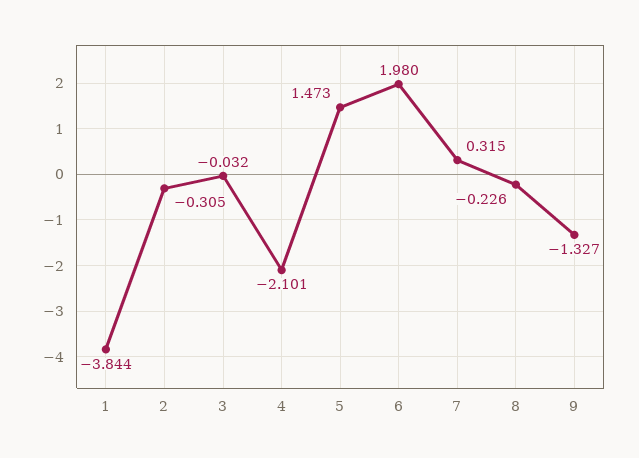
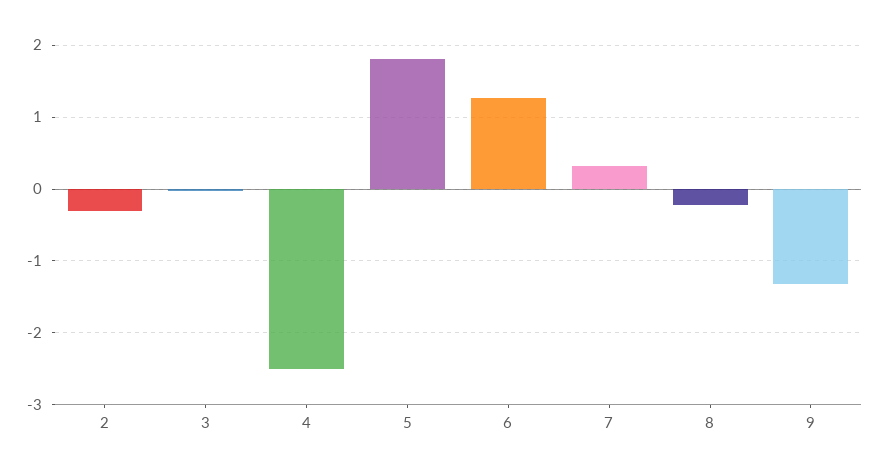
  {
-   "1": -3.844,
    "2": -0.305,
    "3": -0.032,
-   "4": -2.101,
+   "4": -2.5,
-   "5": 1.473,
+   "5": 1.8,
-   "6": 1.98,
+   "6": 1.3,
    "7": 0.315,
    "8": -0.226,
    "9": -1.327
  }

